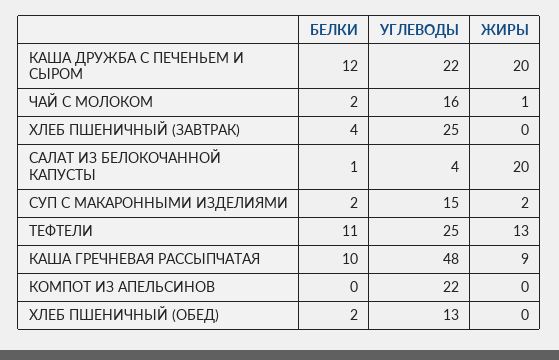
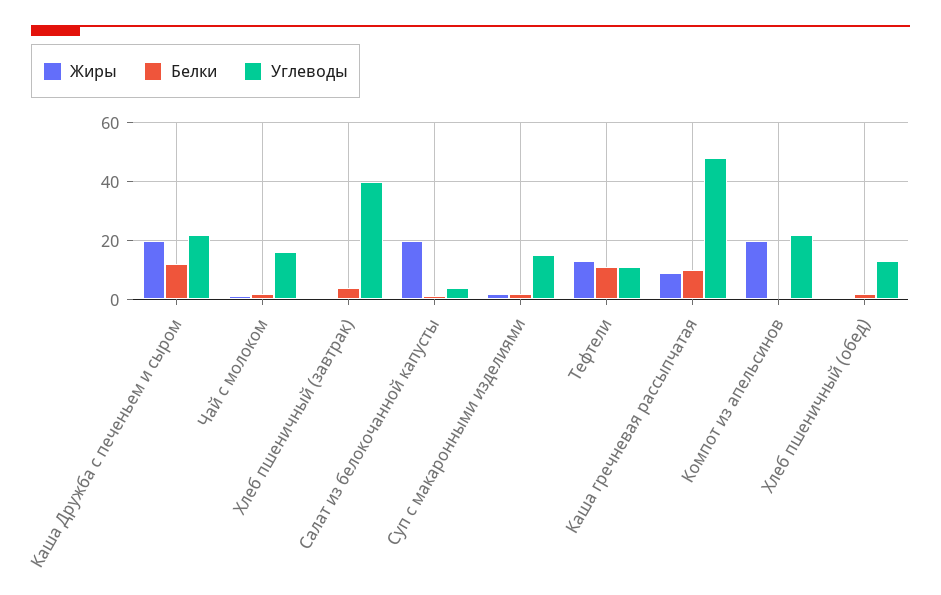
  {
    "БЕЛКИ": {
      "КАША ДРУЖБА С ПЕЧЕНЬЕМ И СЫРОМ": 12,
      "ЧАЙ С МОЛОКОМ": 2,
      "ХЛЕБ ПШЕНИЧНЫЙ (ЗАВТРАК)": 4,
      "САЛАТ ИЗ БЕЛОКОЧАННОЙ КАПУСТЫ": 1,
      "СУП С МАКАРОННЫМИ ИЗДЕЛИЯМИ": 2,
      "ТЕФТЕЛИ": 11,
      "КАША ГРЕЧНЕВАЯ РАССЫПЧАТАЯ": 10,
      "КОМПОТ ИЗ АПЕЛЬСИНОВ": 0,
      "ХЛЕБ ПШЕНИЧНЫЙ (ОБЕД)": 2
    },
    "УГЛЕВОДЫ": {
      "КАША ДРУЖБА С ПЕЧЕНЬЕМ И СЫРОМ": 22,
      "ЧАЙ С МОЛОКОМ": 16,
-     "ХЛЕБ ПШЕНИЧНЫЙ (ЗАВТРАК)": 25,
+     "ХЛЕБ ПШЕНИЧНЫЙ (ЗАВТРАК)": 40,
      "САЛАТ ИЗ БЕЛОКОЧАННОЙ КАПУСТЫ": 4,
      "СУП С МАКАРОННЫМИ ИЗДЕЛИЯМИ": 15,
-     "ТЕФТЕЛИ": 25,
+     "ТЕФТЕЛИ": 10,
      "КАША ГРЕЧНЕВАЯ РАССЫПЧАТАЯ": 48,
      "КОМПОТ ИЗ АПЕЛЬСИНОВ": 22,
      "ХЛЕБ ПШЕНИЧНЫЙ (ОБЕД)": 13
    },
    "ЖИРЫ": {
      "КАША ДРУЖБА С ПЕЧЕНЬЕМ И СЫРОМ": 20,
      "ЧАЙ С МОЛОКОМ": 1,
      "ХЛЕБ ПШЕНИЧНЫЙ (ЗАВТРАК)": 0,
      "САЛАТ ИЗ БЕЛОКОЧАННОЙ КАПУСТЫ": 20,
      "СУП С МАКАРОННЫМИ ИЗДЕЛИЯМИ": 2,
      "ТЕФТЕЛИ": 13,
      "КАША ГРЕЧНЕВАЯ РАССЫПЧАТАЯ": 9,
-     "КОМПОТ ИЗ АПЕЛЬСИНОВ": 0,
+     "КОМПОТ ИЗ АПЕЛЬСИНОВ": 20,
      "ХЛЕБ ПШЕНИЧНЫЙ (ОБЕД)": 0
    }
  }

